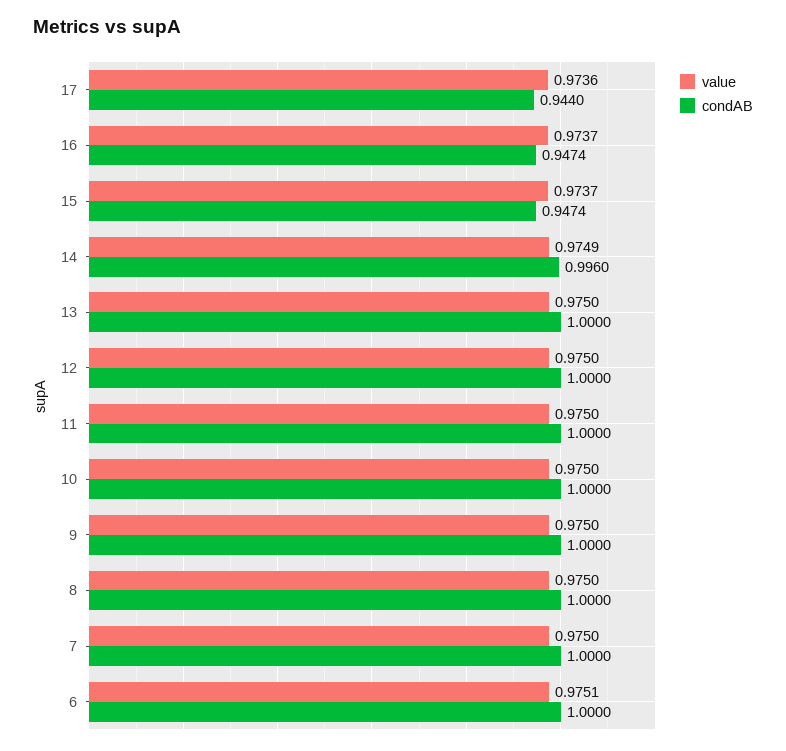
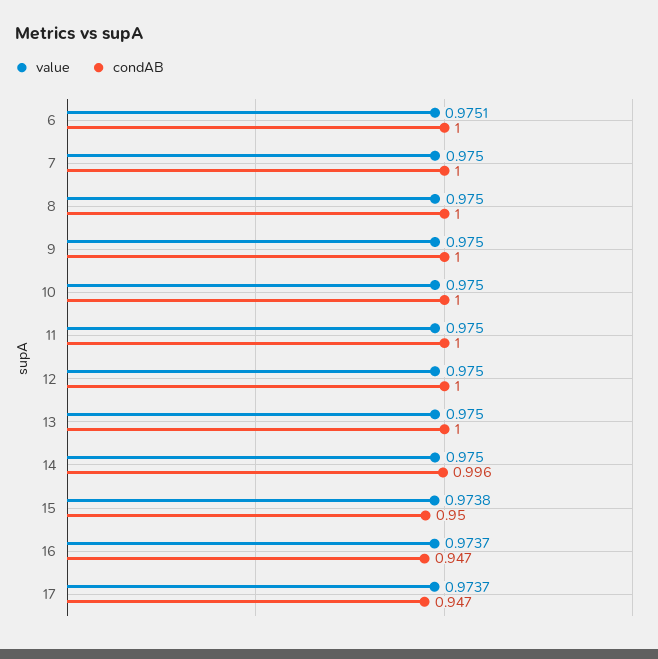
  {
    "value": {
-     "17": 0.9736,
+     "17": 0.9737,
      "16": 0.9737,
-     "15": 0.9737,
+     "15": 0.9738,
-     "14": 0.9749,
+     "14": 0.975,
      "13": 0.975,
      "12": 0.975,
      "11": 0.975,
      "10": 0.975,
      "9": 0.975,
      "8": 0.975,
      "7": 0.975,
      "6": 0.9751
    },
    "condAB": {
-     "17": 0.944,
+     "17": 0.947,
      "16": 0.9474,
-     "15": 0.9474,
+     "15": 0.95,
      "14": 0.996,
      "13": 1,
      "12": 1,
      "11": 1,
      "10": 1,
      "9": 1,
      "8": 1,
      "7": 1,
      "6": 1
    }
  }

